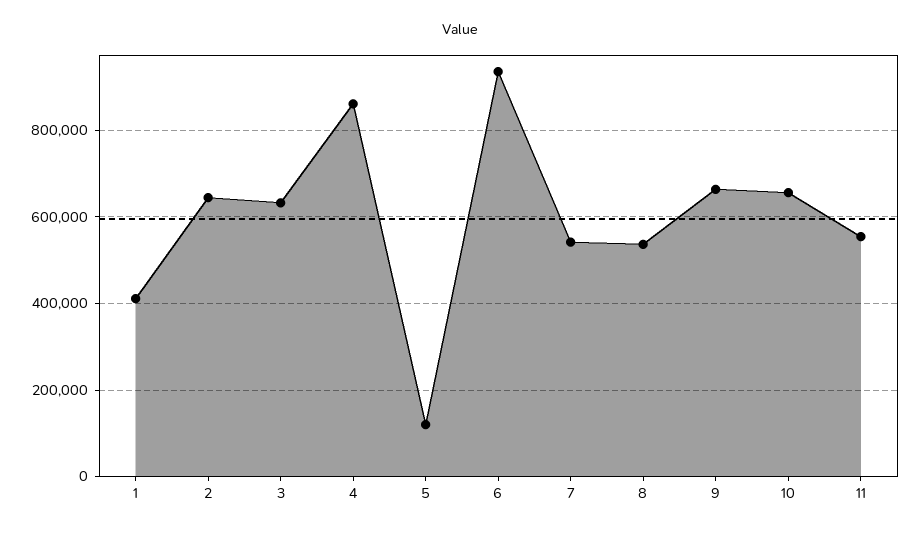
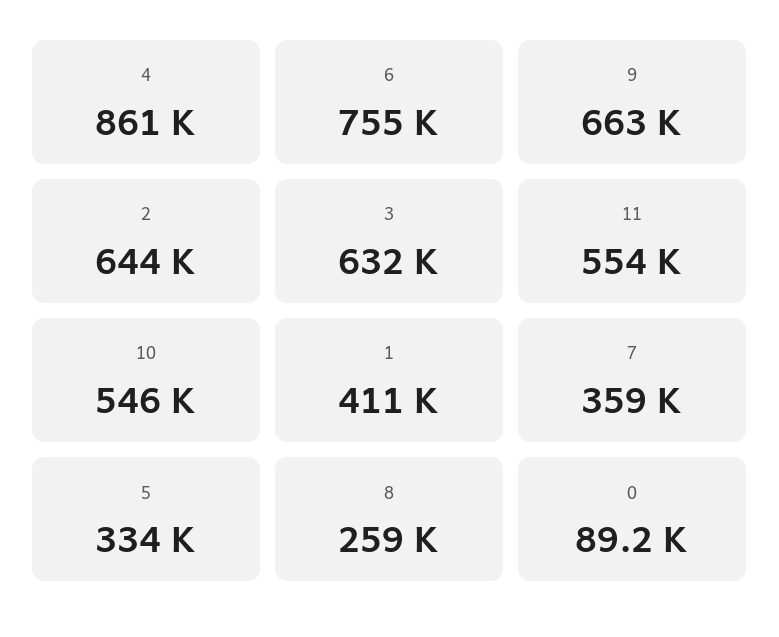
  {
    "1": 411000,
    "2": 644000,
    "3": 632000,
    "4": 861000,
-   "5": 120000,
+   "5": 334000,
-   "6": 940000,
+   "6": 755000,
-   "7": 540000,
+   "7": 359000,
-   "8": 540000,
+   "8": 259000,
    "9": 663000,
-   "10": 660000,
+   "10": 546000,
-   "11": 554000
+   "11": 554000,
+   "0": 89200
  }

